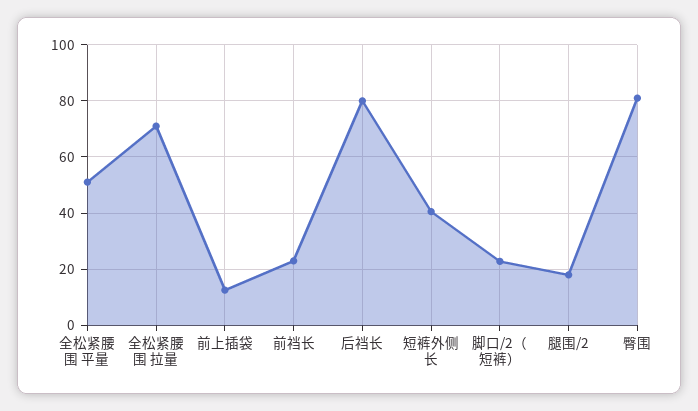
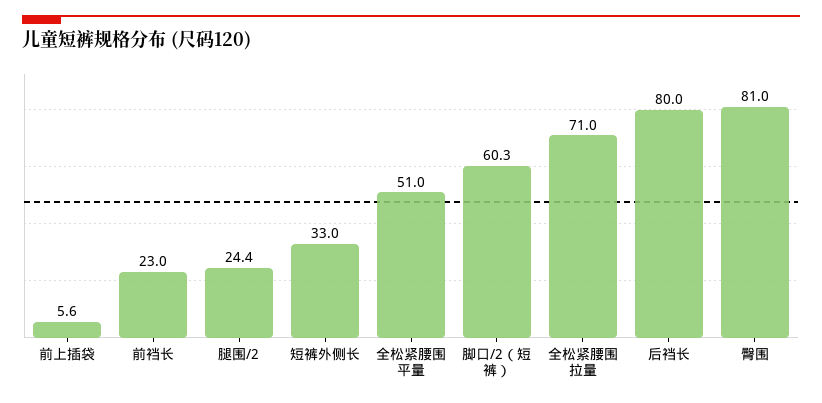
  {
    "全松紧腰围 平量": 51,
    "全松紧腰围 拉量": 71,
-   "前上插袋": 12.5,
+   "前上插袋": 5.6,
    "前裆长": 23,
    "后裆长": 80,
-   "短裤外侧长": 40,
+   "短裤外侧长": 33,
-   "脚口/2（短裤）": 22.5,
+   "脚口/2（短裤）": 60.3,
-   "腿围/2": 17.5,
+   "腿围/2": 24.4,
    "臀围": 81
  }

